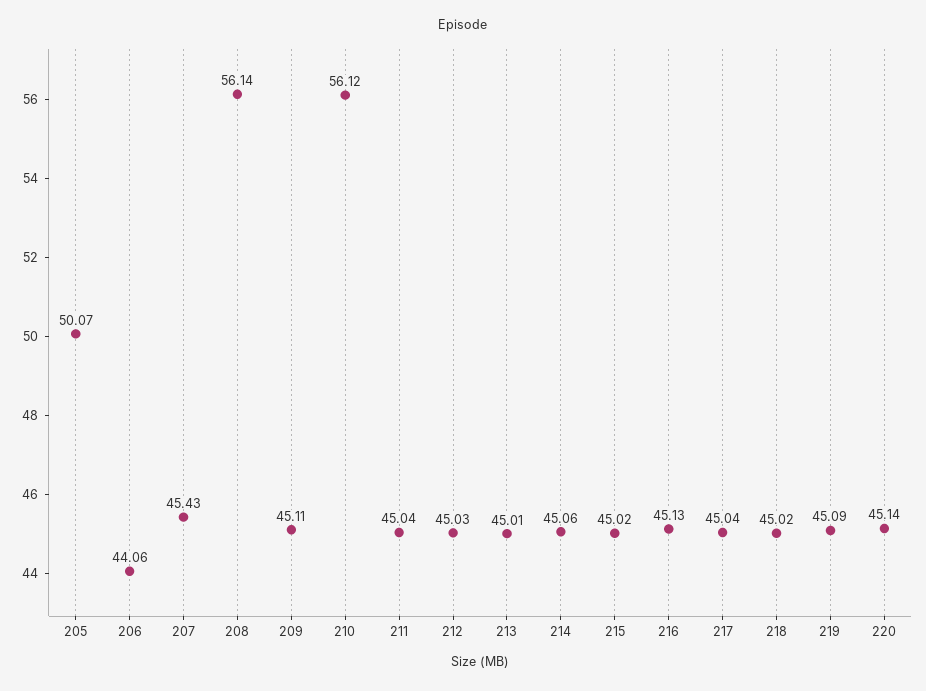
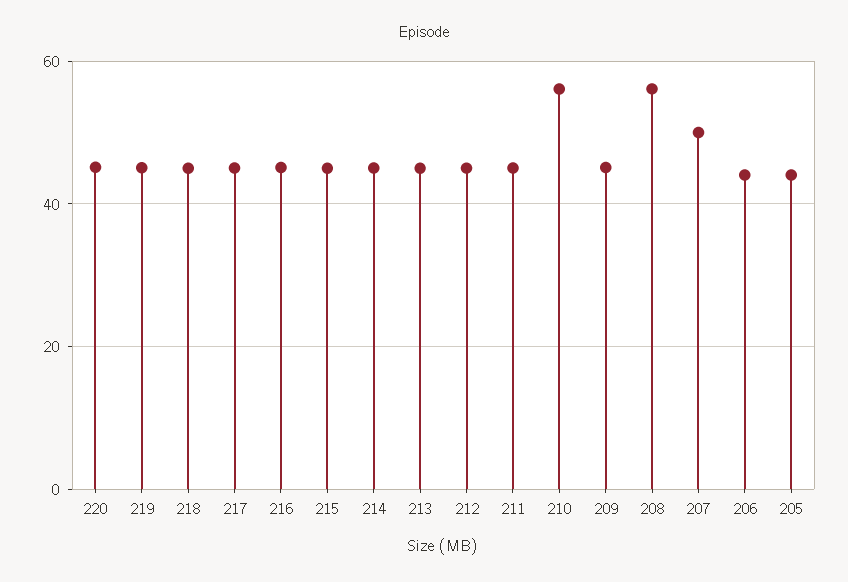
  {
-   "205": 50.07,
+   "205": 44,
    "206": 44.06,
-   "207": 45.43,
+   "207": 50,
    "208": 56.14,
    "209": 45.11,
    "210": 56.12,
    "211": 45.04,
    "212": 45.03,
    "213": 45.01,
    "214": 45.06,
    "215": 45.02,
    "216": 45.13,
    "217": 45.04,
    "218": 45.02,
    "219": 45.09,
    "220": 45.14
  }

